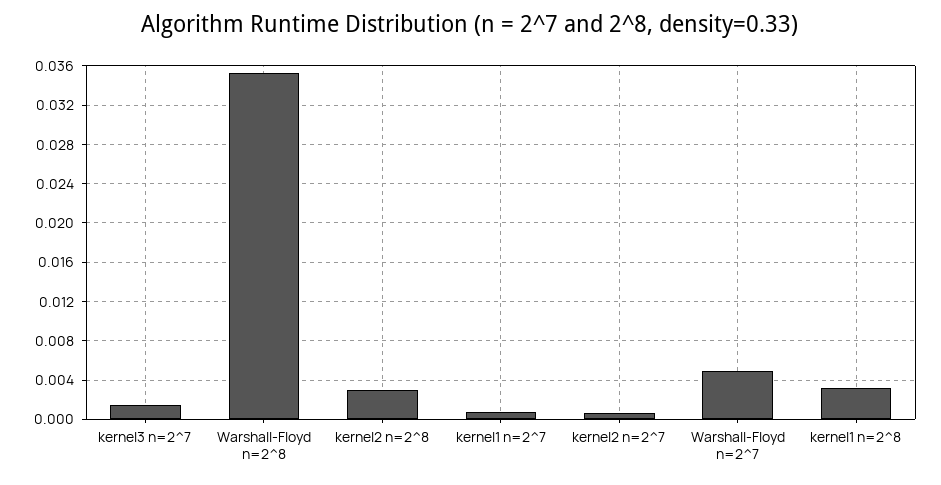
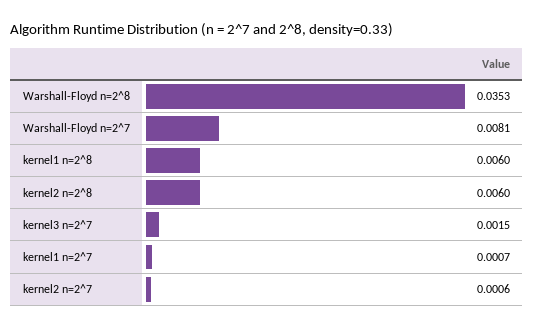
  {
    "kernel3 n=2^7": 0.0015,
    "Warshall-Floyd n=2^8": 0.0353,
-   "kernel2 n=2^8": 0.003,
+   "kernel2 n=2^8": 0.006,
    "kernel1 n=2^7": 0.0007,
    "kernel2 n=2^7": 0.0006,
-   "Warshall-Floyd n=2^7": 0.005,
+   "Warshall-Floyd n=2^7": 0.0081,
-   "kernel1 n=2^8": 0.003
+   "kernel1 n=2^8": 0.006
  }

